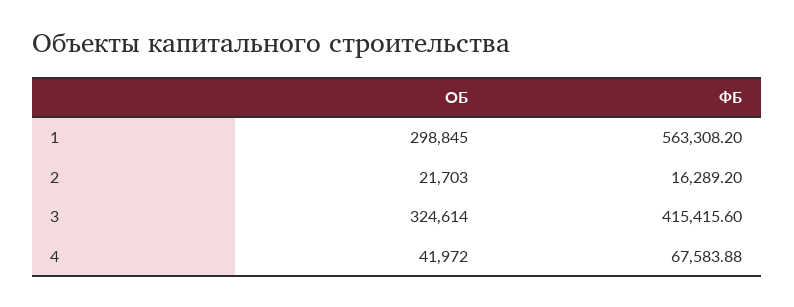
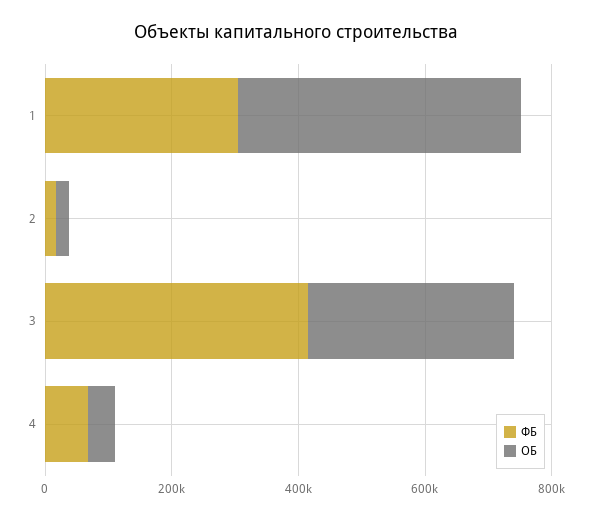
  {
    "ОБ": {
-     "1": 298845,
+     "1": 450000,
      "2": 21703,
      "3": 324614,
      "4": 41972
    },
    "ФБ": {
-     "1": 563308.2,
+     "1": 300000,
      "2": 16289.2,
      "3": 415415.6,
      "4": 67583.88
    }
  }

